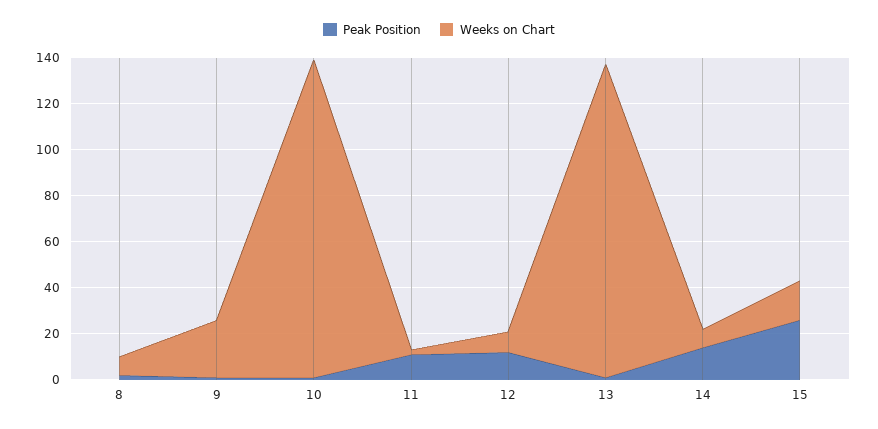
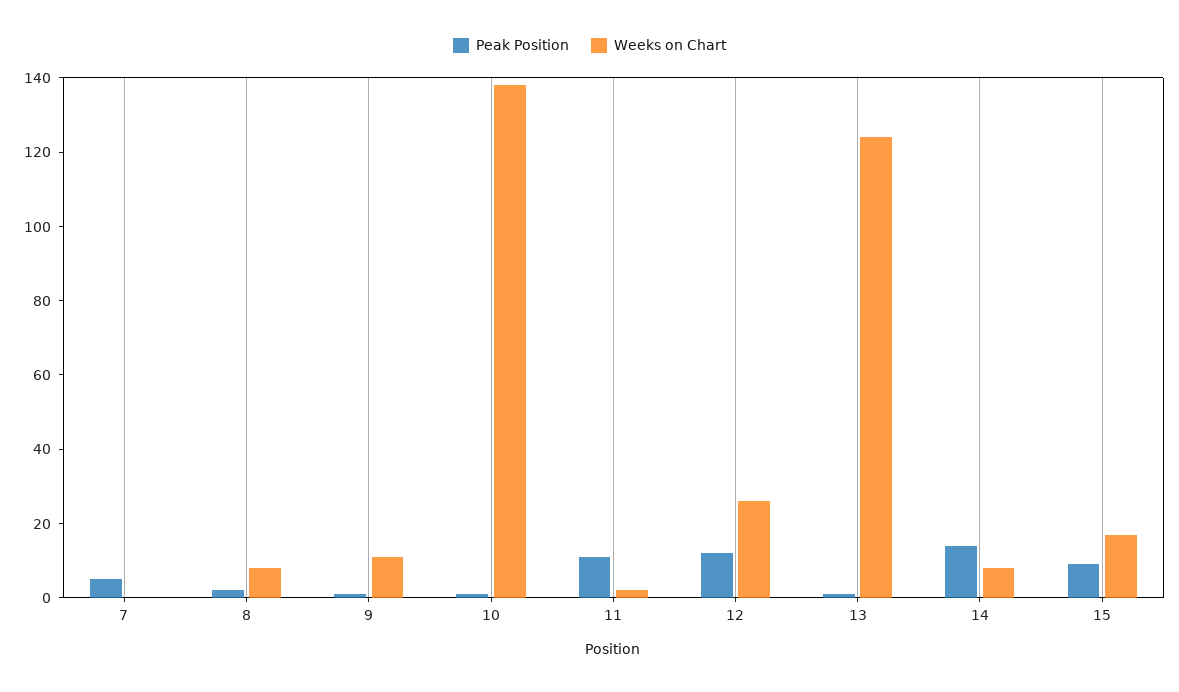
  {
    "Peak Position": {
      "8": 0,
      "9": 0,
      "10": 0,
      "11": 10,
      "12": 10,
      "13": 0,
      "14": 15,
-     "15": 25
+     "15": 10,
+     "7": 5
    },
    "Weeks on Chart": {
      "8": 10,
-     "9": 25,
+     "9": 10,
      "10": 140,
      "11": 0,
-     "12": 10,
+     "12": 25,
-     "13": 135,
+     "13": 125,
      "14": 10,
-     "15": 15
+     "15": 15,
+     "7": 0
    }
  }

